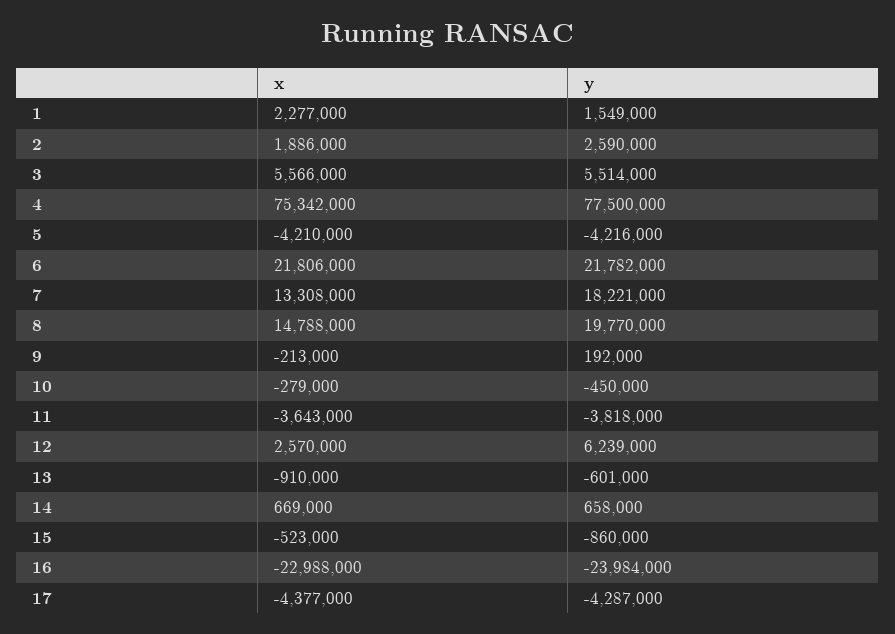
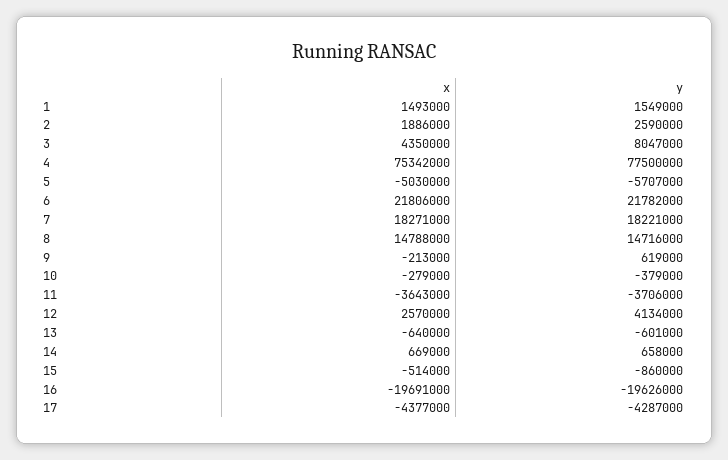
  {
    "x": {
-     "1": 2277000,
+     "1": 1493000,
      "2": 1886000,
-     "3": 5566000,
+     "3": 4350000,
      "4": 75342000,
-     "5": -4210000,
+     "5": -5030000,
      "6": 21806000,
-     "7": 13308000,
+     "7": 18271000,
      "8": 14788000,
      "9": -213000,
      "10": -279000,
      "11": -3643000,
      "12": 2570000,
-     "13": -910000,
+     "13": -640000,
      "14": 669000,
-     "15": -523000,
+     "15": -514000,
-     "16": -22988000,
+     "16": -19691000,
      "17": -4377000
    },
    "y": {
      "1": 1549000,
      "2": 2590000,
-     "3": 5514000,
+     "3": 8047000,
      "4": 77500000,
-     "5": -4216000,
+     "5": -5707000,
      "6": 21782000,
      "7": 18221000,
-     "8": 19770000,
+     "8": 14716000,
-     "9": 192000,
+     "9": 619000,
-     "10": -450000,
+     "10": -379000,
-     "11": -3818000,
+     "11": -3706000,
-     "12": 6239000,
+     "12": 4134000,
      "13": -601000,
      "14": 658000,
      "15": -860000,
-     "16": -23984000,
+     "16": -19626000,
      "17": -4287000
    }
  }

